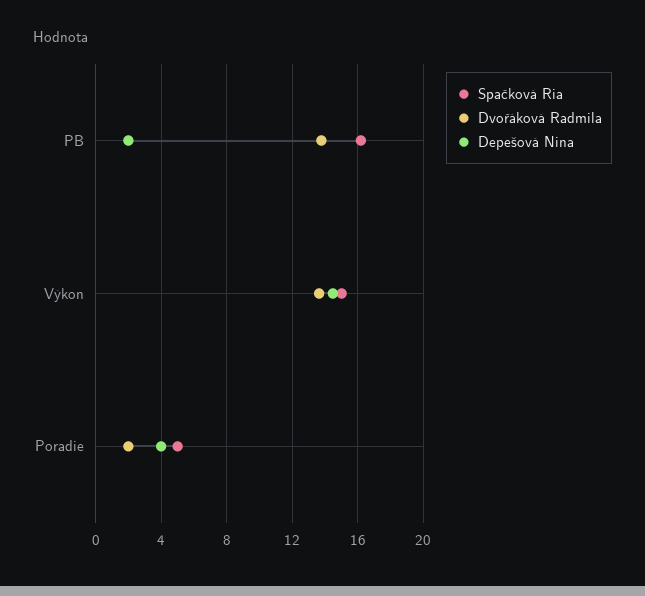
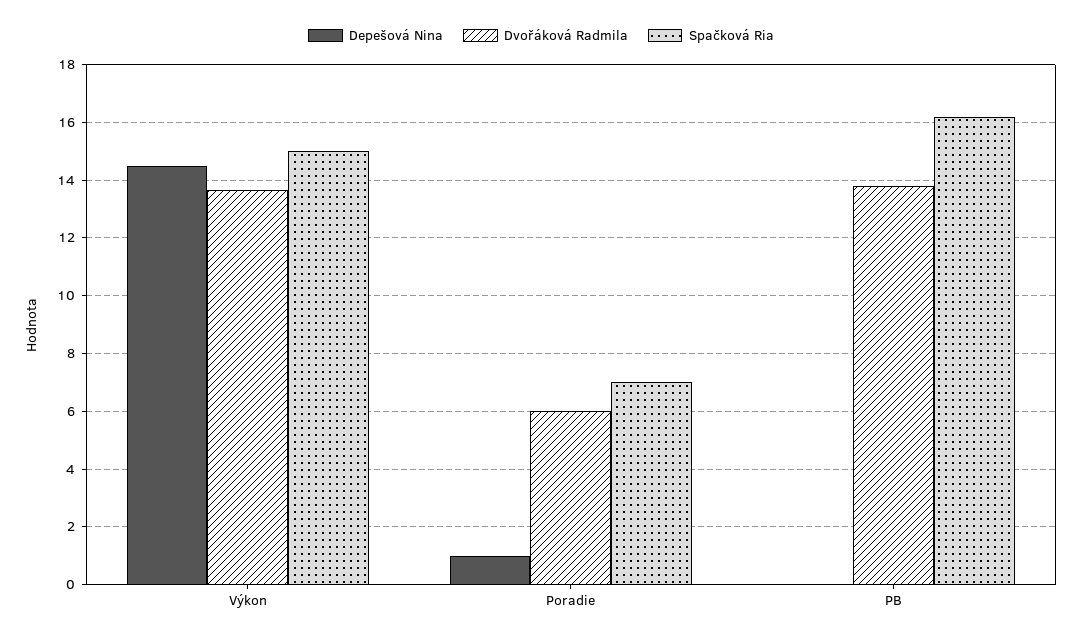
  {
    "Spačková Ria": {
      "PB": 16.25,
      "Výkon": 15,
-     "Poradie": 5
+     "Poradie": 7
    },
    "Dvořáková Radmila": {
      "PB": 13.75,
      "Výkon": 13.75,
-     "Poradie": 2
+     "Poradie": 6
    },
    "Depešová Nina": {
-     "PB": 2,
+     "PB": 0,
      "Výkon": 14.5,
-     "Poradie": 4
+     "Poradie": 1
    }
  }

